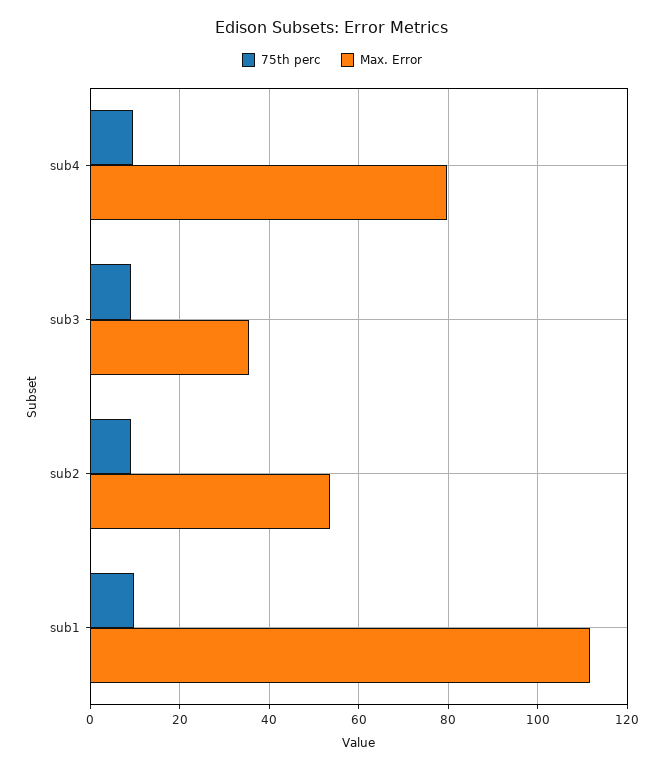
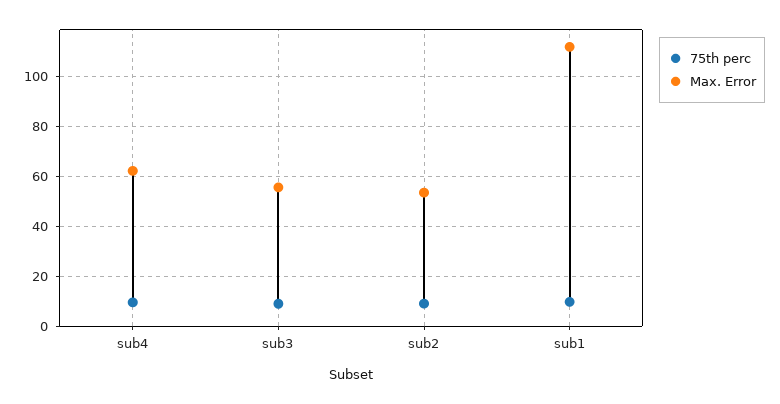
  {
    "75th perc": {
      "sub4": 10,
      "sub3": 10,
      "sub2": 10,
      "sub1": 10
    },
    "Max. Error": {
-     "sub4": 80,
+     "sub4": 62.5,
-     "sub3": 36,
+     "sub3": 55,
      "sub2": 54,
      "sub1": 112
    }
  }

